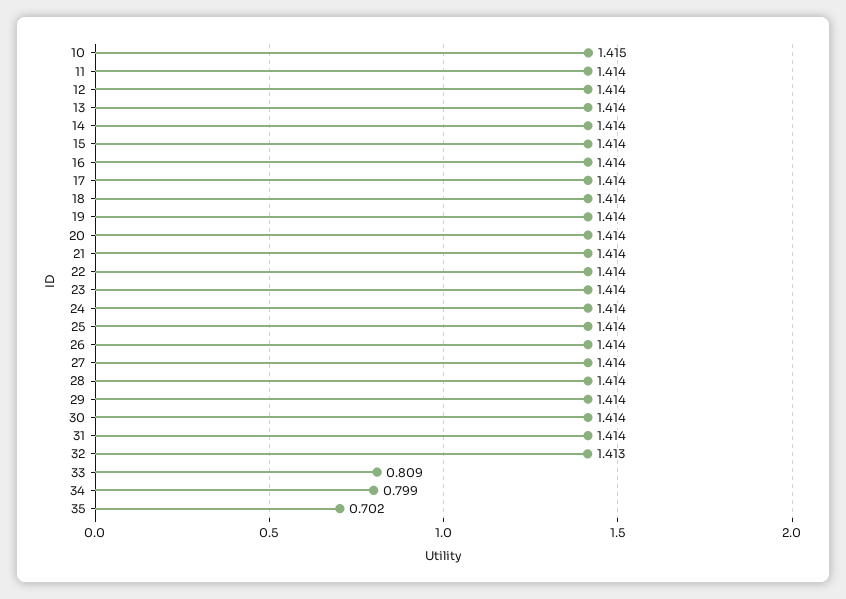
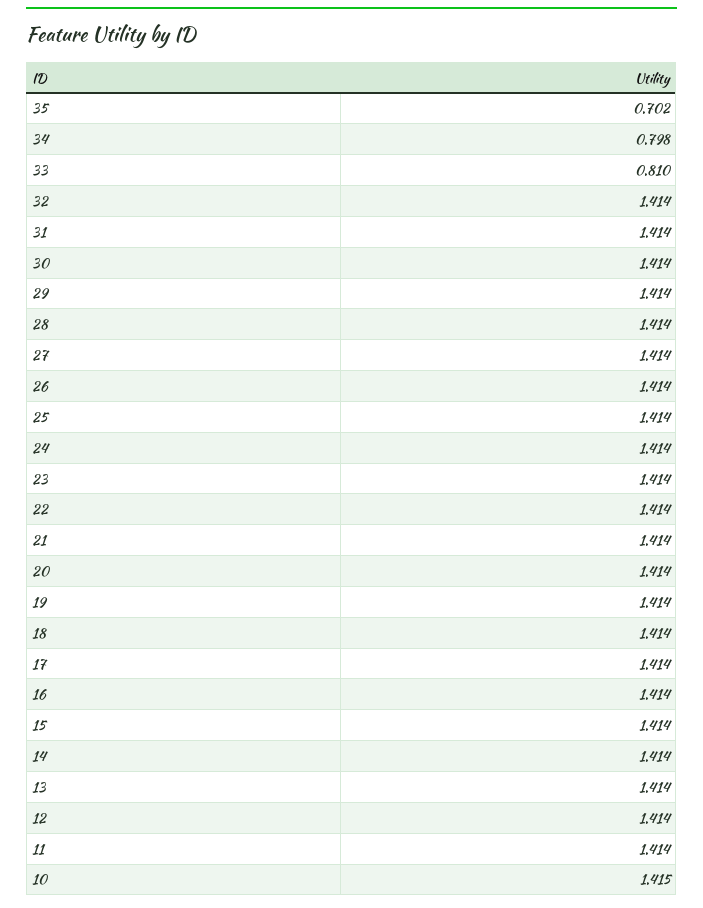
  {
    "10": 1.415,
    "11": 1.414,
    "12": 1.414,
    "13": 1.414,
    "14": 1.414,
    "15": 1.414,
    "16": 1.414,
    "17": 1.414,
    "18": 1.414,
    "19": 1.414,
    "20": 1.414,
    "21": 1.414,
    "22": 1.414,
    "23": 1.414,
    "24": 1.414,
    "25": 1.414,
    "26": 1.414,
    "27": 1.414,
    "28": 1.414,
    "29": 1.414,
    "30": 1.414,
    "31": 1.414,
-   "32": 1.413,
+   "32": 1.414,
-   "33": 0.809,
+   "33": 0.81,
-   "34": 0.799,
+   "34": 0.798,
    "35": 0.702
  }

